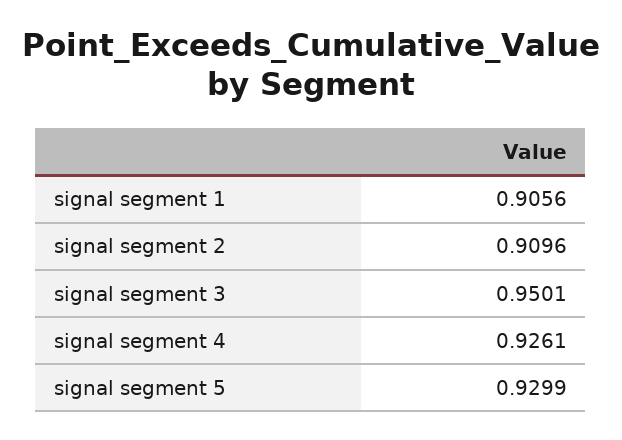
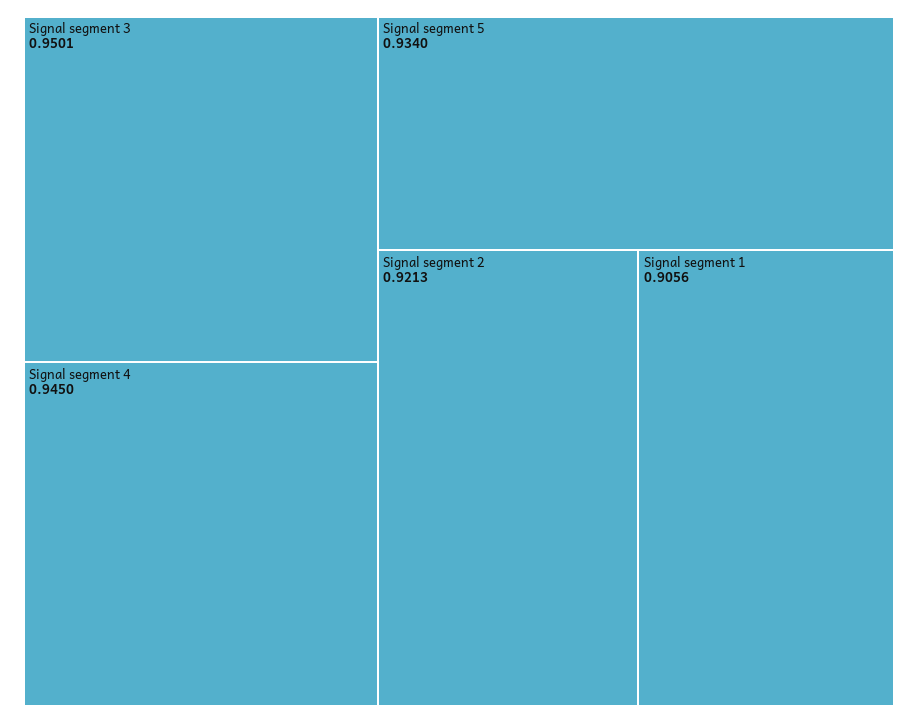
  {
    "signal segment 1": 0.9056,
-   "signal segment 2": 0.9096,
+   "signal segment 2": 0.9213,
    "signal segment 3": 0.9501,
-   "signal segment 4": 0.9261,
+   "signal segment 4": 0.945,
-   "signal segment 5": 0.9299
+   "signal segment 5": 0.934
  }

